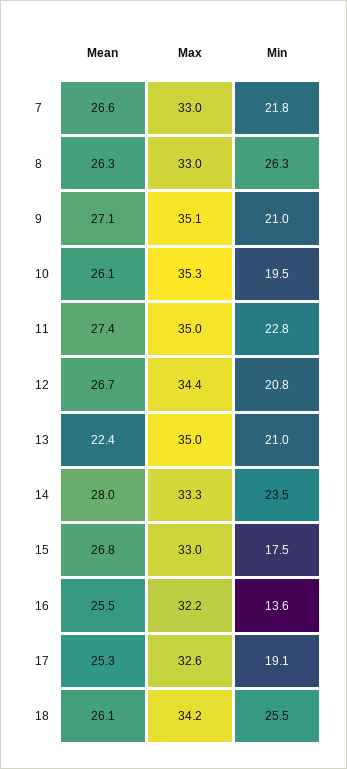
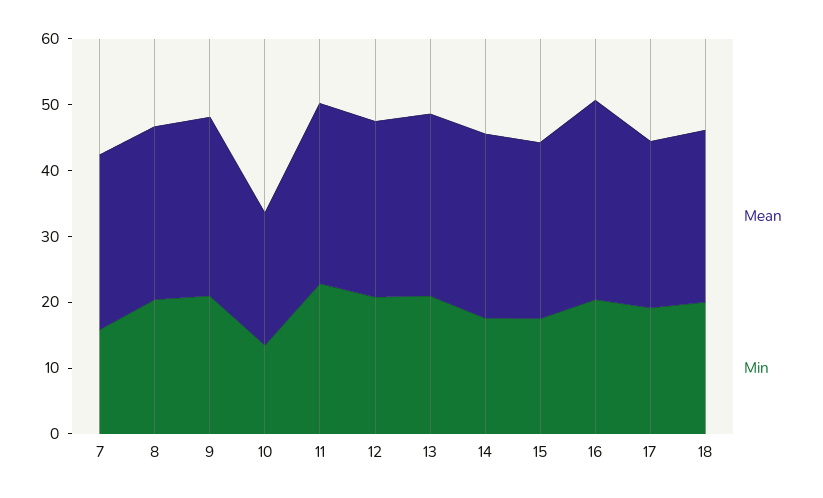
  {
    "Mean": {
      "7": 26.6,
      "8": 26.3,
      "9": 27.1,
-     "10": 26.1,
+     "10": 20,
      "11": 27.4,
      "12": 26.7,
-     "13": 22.4,
+     "13": 28,
      "14": 28,
      "15": 26.8,
-     "16": 25.5,
+     "16": 30,
      "17": 25.3,
      "18": 26.1
    },
-   "Max": {
-     "7": 33,
-     "8": 33,
-     "9": 35.1,
-     "10": 35.3,
-     "11": 35,
-     "12": 34.4,
-     "13": 35,
-     "14": 33.3,
-     "15": 33,
-     "16": 32.2,
-     "17": 32.6,
-     "18": 34.2
-   },
    "Min": {
-     "7": 21.8,
+     "7": 16,
-     "8": 26.3,
+     "8": 20,
      "9": 21,
-     "10": 19.5,
+     "10": 14,
      "11": 22.8,
      "12": 20.8,
      "13": 21,
-     "14": 23.5,
+     "14": 18,
      "15": 17.5,
-     "16": 13.6,
+     "16": 20,
      "17": 19.1,
-     "18": 25.5
+     "18": 20
    }
  }

